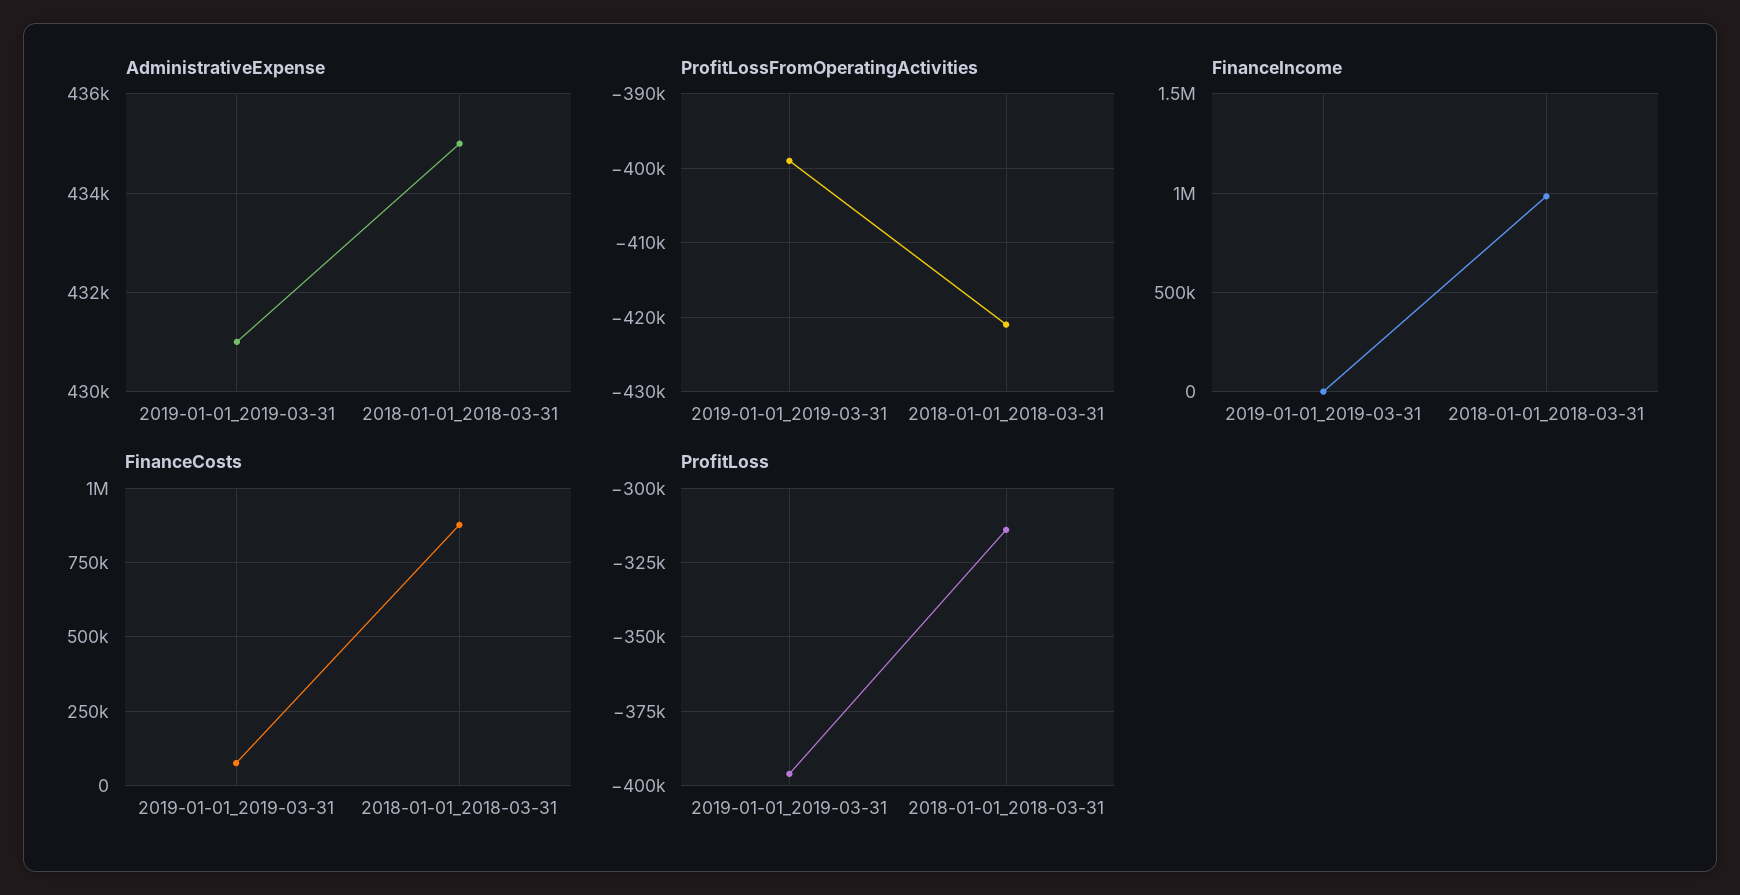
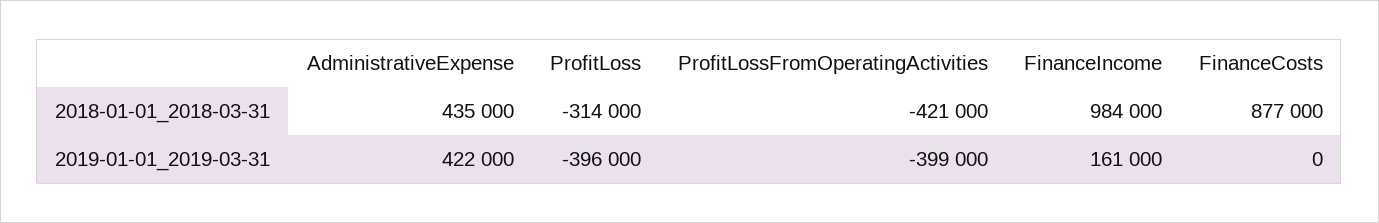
  {
    "AdministrativeExpense": {
-     "2019-01-01_2019-03-31": 431000,
+     "2019-01-01_2019-03-31": 422000,
      "2018-01-01_2018-03-31": 435000
    },
    "ProfitLossFromOperatingActivities": {
      "2019-01-01_2019-03-31": -399000,
      "2018-01-01_2018-03-31": -421000
    },
    "FinanceIncome": {
-     "2019-01-01_2019-03-31": 0,
+     "2019-01-01_2019-03-31": 161000,
      "2018-01-01_2018-03-31": 984000
    },
    "FinanceCosts": {
-     "2019-01-01_2019-03-31": 75000,
+     "2019-01-01_2019-03-31": 0,
      "2018-01-01_2018-03-31": 877000
    },
    "ProfitLoss": {
      "2019-01-01_2019-03-31": -396000,
      "2018-01-01_2018-03-31": -314000
    }
  }

